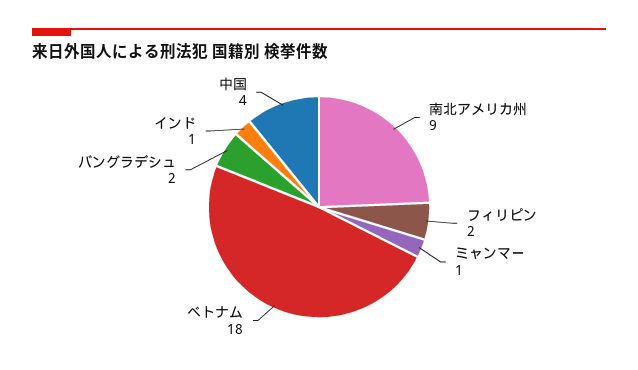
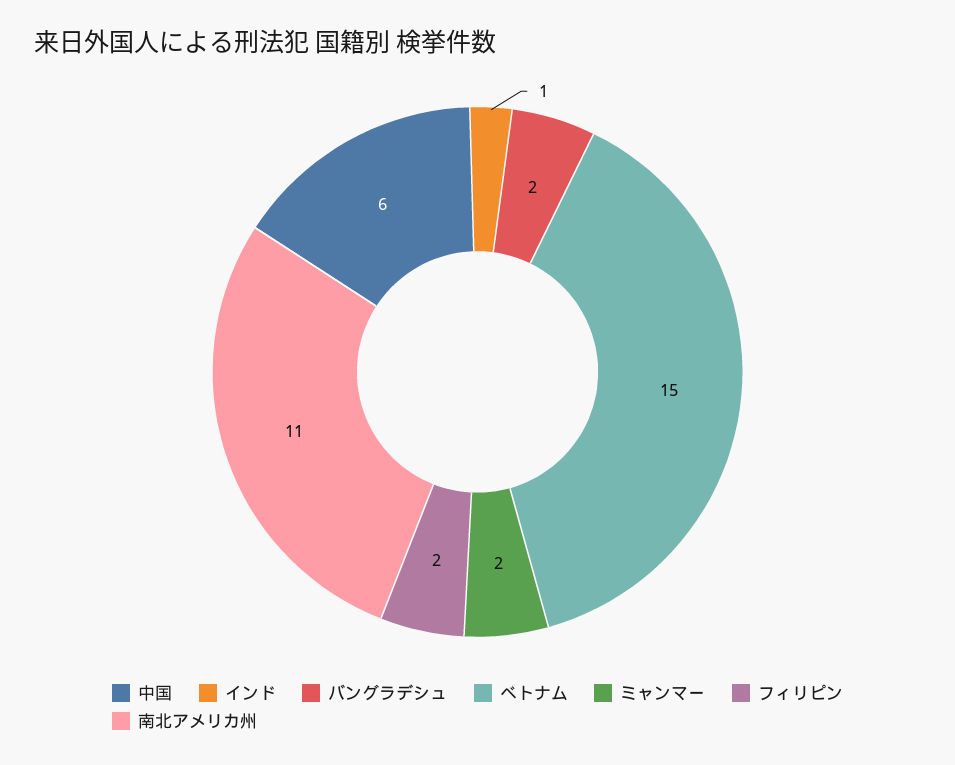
  {
-   "南北アメリカ州": 9,
+   "南北アメリカ州": 11,
    "フィリピン": 2,
-   "ミャンマー": 1,
+   "ミャンマー": 2,
-   "ベトナム": 18,
+   "ベトナム": 15,
    "バングラデシュ": 2,
    "インド": 1,
-   "中国": 4
+   "中国": 6
  }

